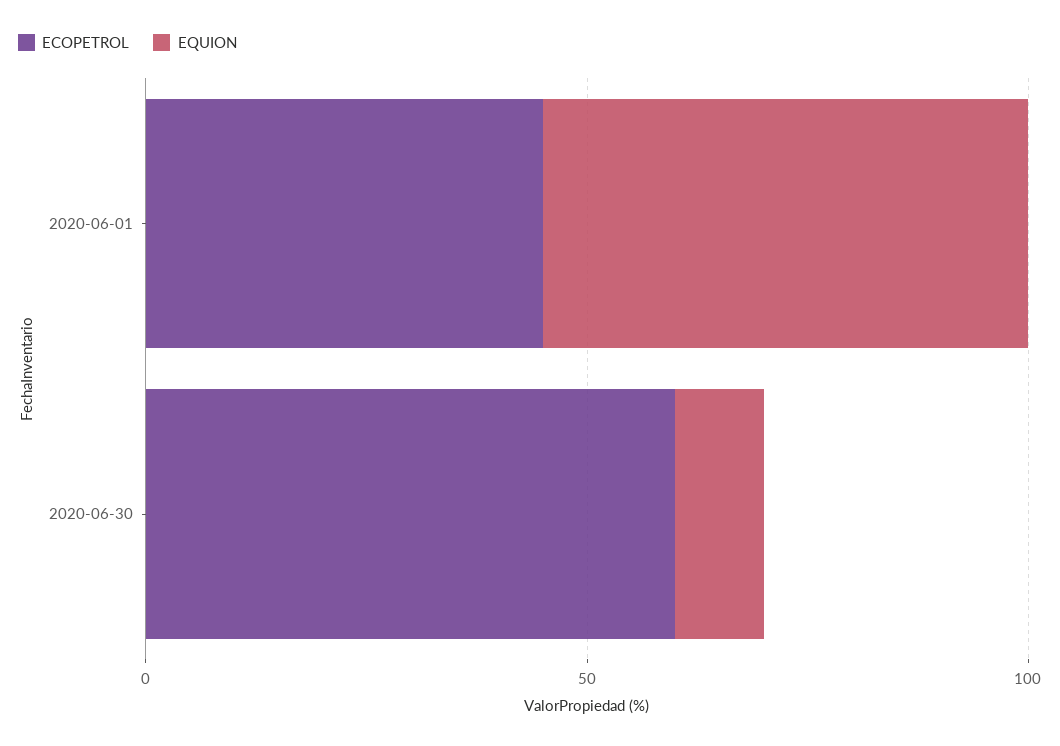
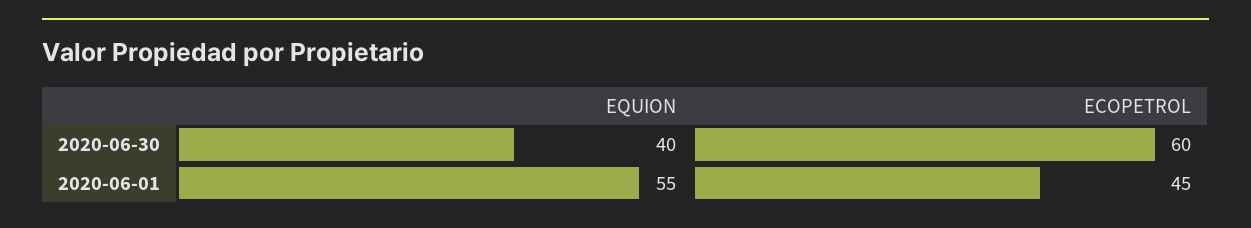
  {
    "ECOPETROL": {
      "2020-06-01": 45,
      "2020-06-30": 60
    },
    "EQUION": {
      "2020-06-01": 55,
-     "2020-06-30": 10
+     "2020-06-30": 40
    }
  }

